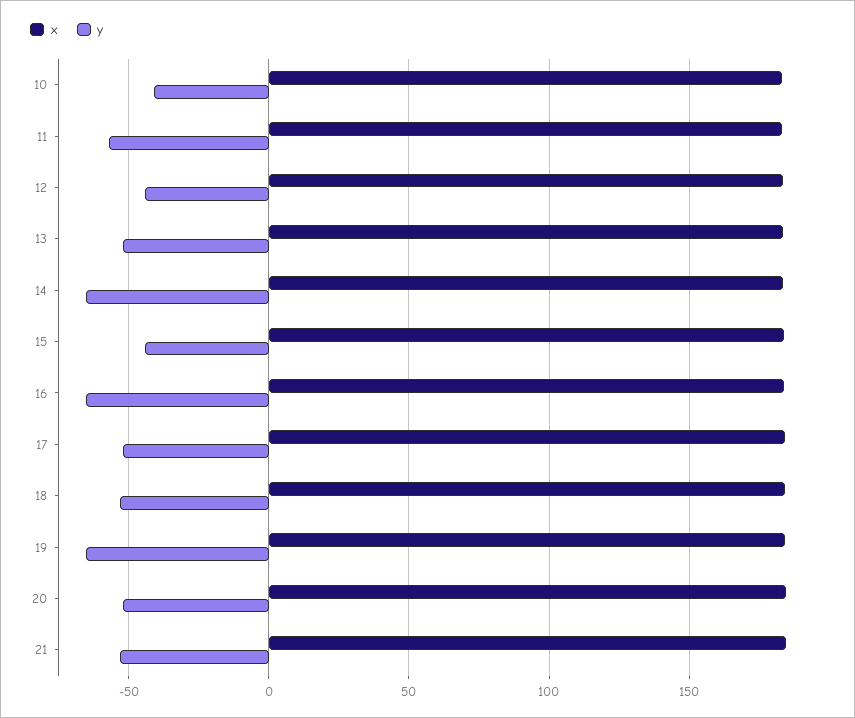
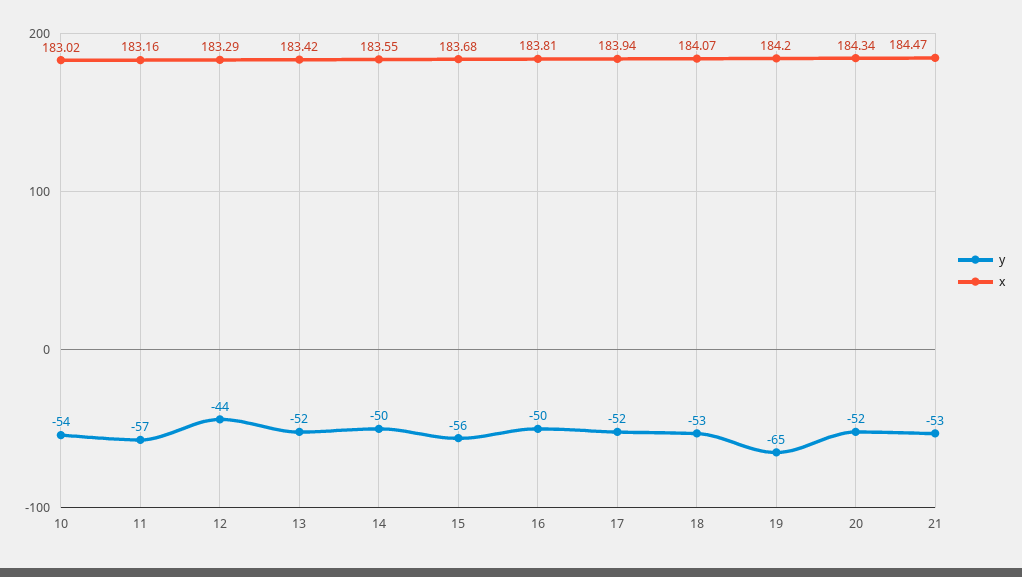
  {
    "x": {
      "10": 183.02,
      "11": 183.16,
      "12": 183.29,
      "13": 183.42,
      "14": 183.55,
      "15": 183.68,
      "16": 183.81,
      "17": 183.94,
      "18": 184.07,
      "19": 184.2,
      "20": 184.34,
      "21": 184.47
    },
    "y": {
-     "10": -40,
+     "10": -54,
      "11": -57,
      "12": -44,
      "13": -52,
-     "14": -65,
+     "14": -50,
-     "15": -45,
+     "15": -56,
-     "16": -65,
+     "16": -50,
      "17": -52,
      "18": -53,
      "19": -65,
      "20": -52,
      "21": -53
    }
  }

